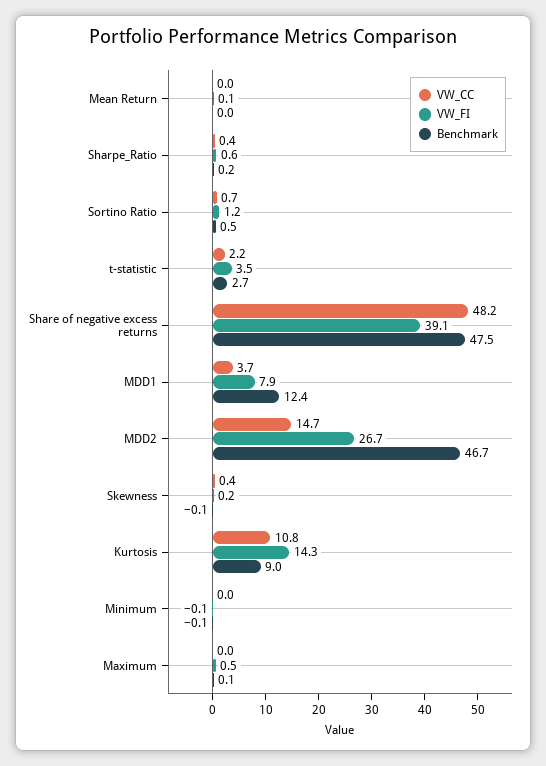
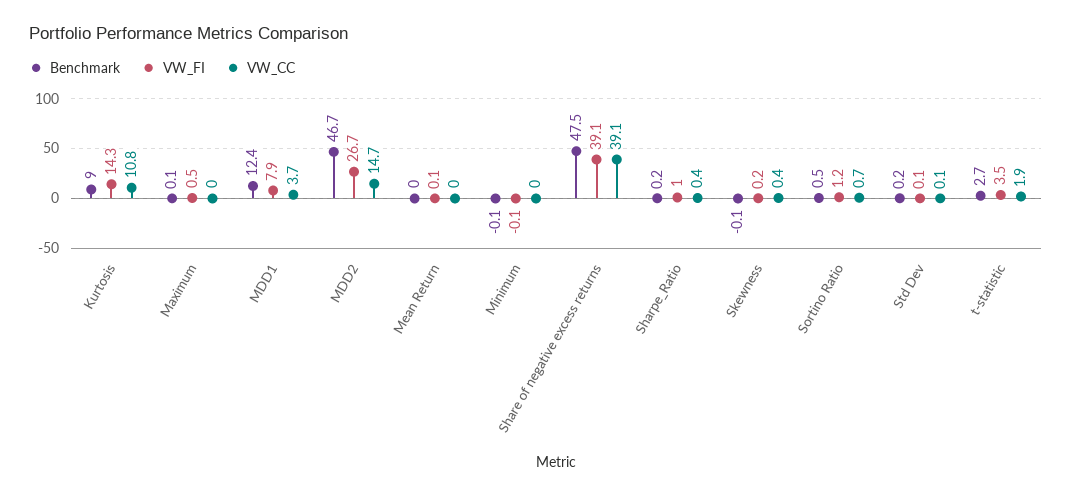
  {
    "VW_CC": {
      "Mean Return": 0,
      "Sharpe_Ratio": 0.4,
      "Sortino Ratio": 0.7,
-     "t-statistic": 2.2,
+     "t-statistic": 1.9,
-     "Share of negative excess returns": 48.2,
+     "Share of negative excess returns": 39.1,
      "MDD1": 3.7,
      "MDD2": 14.7,
      "Skewness": 0.4,
      "Kurtosis": 10.8,
      "Minimum": 0,
-     "Maximum": 0
+     "Maximum": 0,
+     "Std Dev": 0.1
    },
    "VW_FI": {
      "Mean Return": 0.1,
-     "Sharpe_Ratio": 0.6,
+     "Sharpe_Ratio": 1,
      "Sortino Ratio": 1.2,
      "t-statistic": 3.5,
      "Share of negative excess returns": 39.1,
      "MDD1": 7.9,
      "MDD2": 26.7,
      "Skewness": 0.2,
      "Kurtosis": 14.3,
      "Minimum": -0.1,
-     "Maximum": 0.5
+     "Maximum": 0.5,
+     "Std Dev": 0.1
    },
    "Benchmark": {
      "Mean Return": 0,
      "Sharpe_Ratio": 0.2,
      "Sortino Ratio": 0.5,
      "t-statistic": 2.7,
      "Share of negative excess returns": 47.5,
      "MDD1": 12.4,
      "MDD2": 46.7,
      "Skewness": -0.1,
      "Kurtosis": 9,
      "Minimum": -0.1,
-     "Maximum": 0.1
+     "Maximum": 0.1,
+     "Std Dev": 0.2
    }
  }

